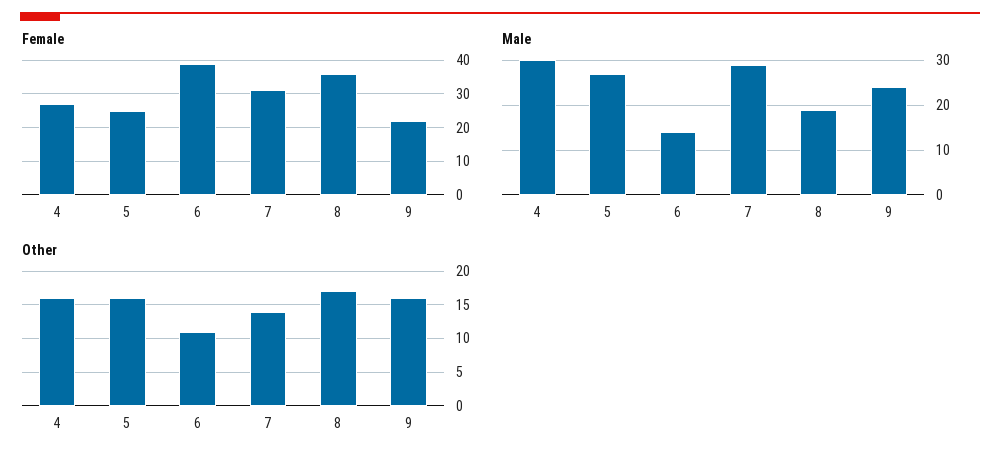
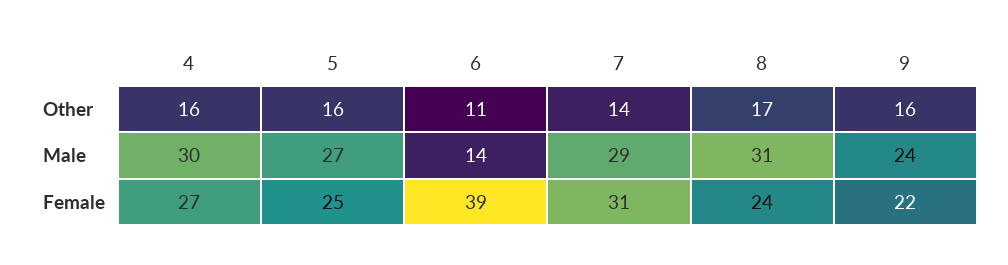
  {
    "Female": {
      "4": 27,
      "5": 25,
      "6": 39,
      "7": 31,
-     "8": 35,
+     "8": 24,
      "9": 22
    },
    "Male": {
      "4": 30,
      "5": 27,
      "6": 14,
      "7": 29,
-     "8": 20,
+     "8": 31,
      "9": 24
    },
    "Other": {
      "4": 16,
      "5": 16,
      "6": 11,
      "7": 14,
      "8": 17,
      "9": 16
    }
  }

